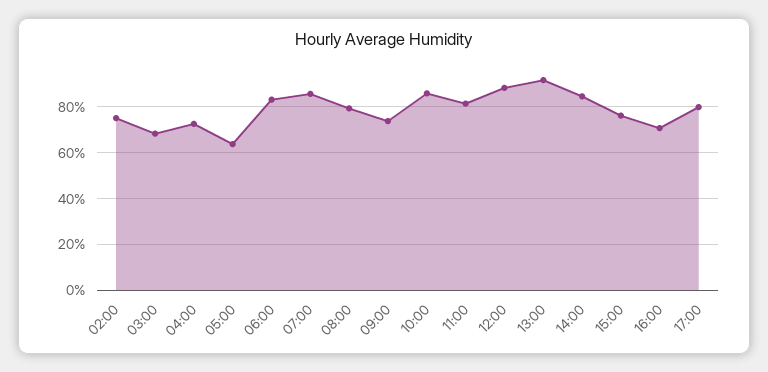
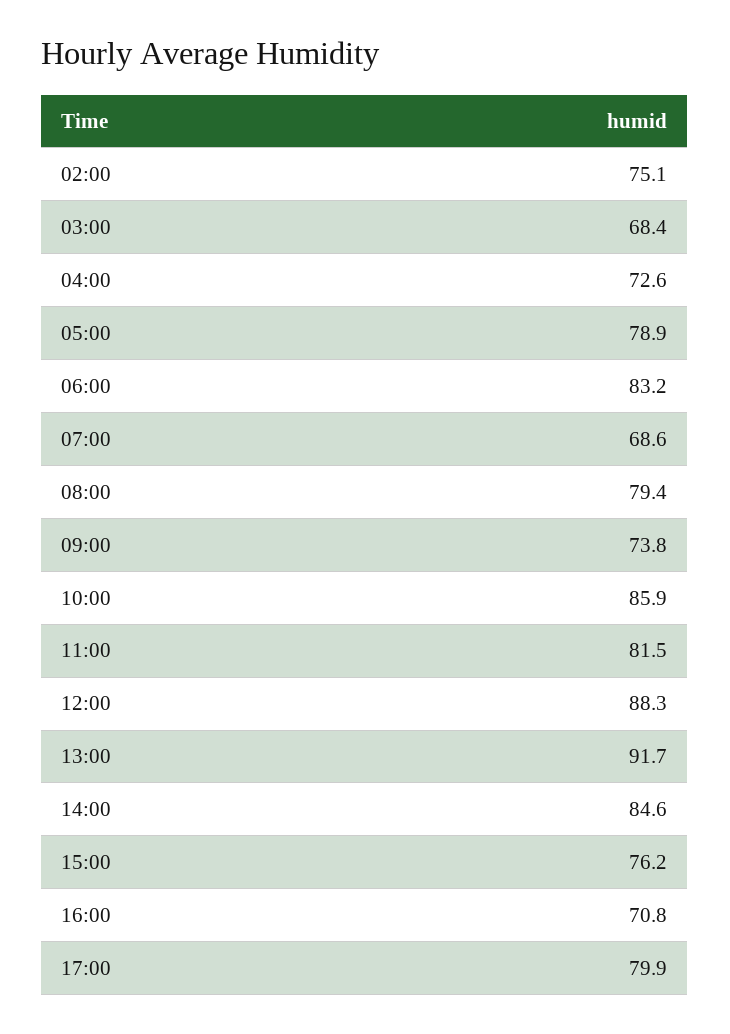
  {
    "02:00": 75.1,
    "03:00": 68.4,
    "04:00": 72.6,
-   "05:00": 65,
+   "05:00": 78.9,
    "06:00": 83.2,
-   "07:00": 85,
+   "07:00": 68.6,
    "08:00": 79.4,
    "09:00": 73.8,
    "10:00": 85.9,
    "11:00": 81.5,
    "12:00": 88.3,
    "13:00": 91.7,
    "14:00": 84.6,
    "15:00": 76.2,
    "16:00": 70.8,
    "17:00": 79.9
  }

